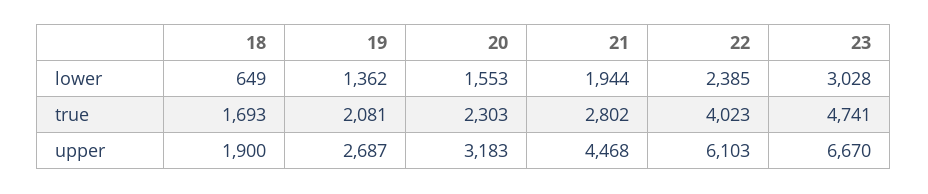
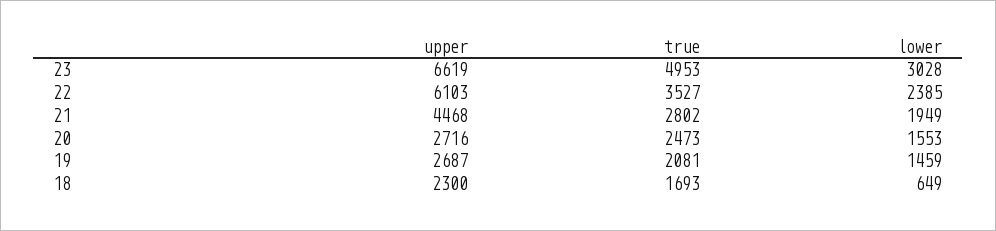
  {
    "18": {
      "lower": 649,
      "true": 1693,
-     "upper": 1900
+     "upper": 2300
    },
    "19": {
-     "lower": 1362,
+     "lower": 1459,
      "true": 2081,
      "upper": 2687
    },
    "20": {
      "lower": 1553,
-     "true": 2303,
+     "true": 2473,
-     "upper": 3183
+     "upper": 2716
    },
    "21": {
-     "lower": 1944,
+     "lower": 1949,
      "true": 2802,
      "upper": 4468
    },
    "22": {
      "lower": 2385,
-     "true": 4023,
+     "true": 3527,
      "upper": 6103
    },
    "23": {
      "lower": 3028,
-     "true": 4741,
+     "true": 4953,
-     "upper": 6670
+     "upper": 6619
    }
  }

